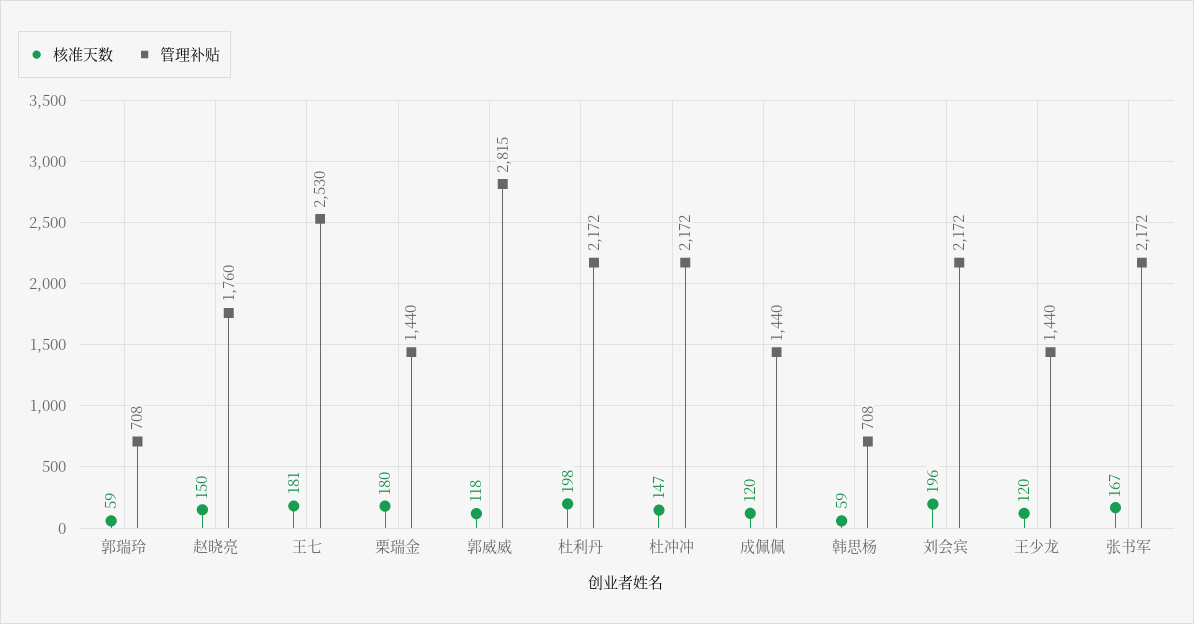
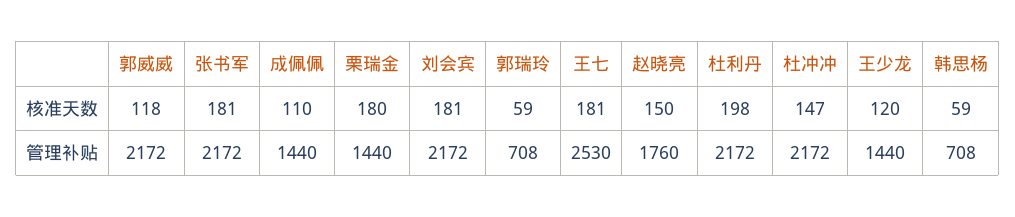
  {
    "核准天数": {
      "郭瑞玲": 59,
      "赵晓亮": 150,
      "王七": 181,
      "栗瑞金": 180,
      "郭威威": 118,
      "杜利丹": 198,
      "杜冲冲": 147,
-     "成佩佩": 120,
+     "成佩佩": 110,
      "韩思杨": 59,
-     "刘会宾": 196,
+     "刘会宾": 181,
      "王少龙": 120,
-     "张书军": 167
+     "张书军": 181
    },
    "管理补贴": {
      "郭瑞玲": 708,
      "赵晓亮": 1760,
      "王七": 2530,
      "栗瑞金": 1440,
-     "郭威威": 2815,
+     "郭威威": 2172,
      "杜利丹": 2172,
      "杜冲冲": 2172,
      "成佩佩": 1440,
      "韩思杨": 708,
      "刘会宾": 2172,
      "王少龙": 1440,
      "张书军": 2172
    }
  }

